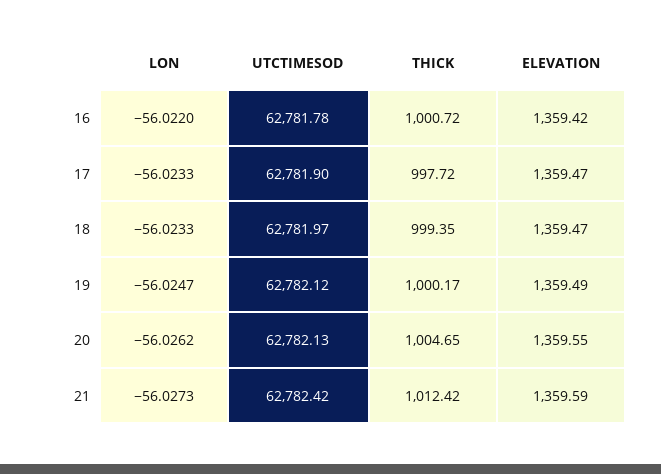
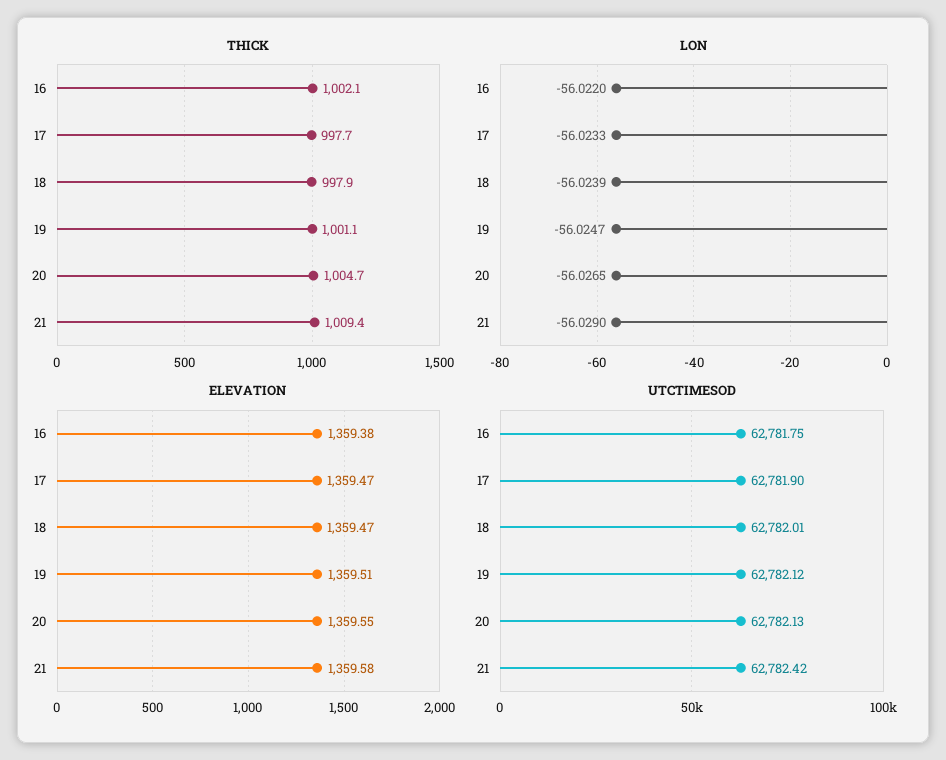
  {
    "LON": {
      "16": -56.022,
      "17": -56.0233,
-     "18": -56.0233,
+     "18": -56.0239,
      "19": -56.0247,
-     "20": -56.0262,
+     "20": -56.0265,
-     "21": -56.0273
+     "21": -56.029
    },
    "UTCTIMESOD": {
-     "16": 62781.78,
+     "16": 62781.75,
      "17": 62781.9,
-     "18": 62781.97,
+     "18": 62782.01,
      "19": 62782.12,
      "20": 62782.13,
      "21": 62782.42
    },
    "THICK": {
-     "16": 1000.72,
+     "16": 1002.1,
      "17": 997.72,
-     "18": 999.35,
+     "18": 997.9,
-     "19": 1000.17,
+     "19": 1001.1,
      "20": 1004.65,
-     "21": 1012.42
+     "21": 1009.4
    },
    "ELEVATION": {
-     "16": 1359.42,
+     "16": 1359.38,
      "17": 1359.47,
      "18": 1359.47,
-     "19": 1359.49,
+     "19": 1359.51,
      "20": 1359.55,
-     "21": 1359.59
+     "21": 1359.58
    }
  }

